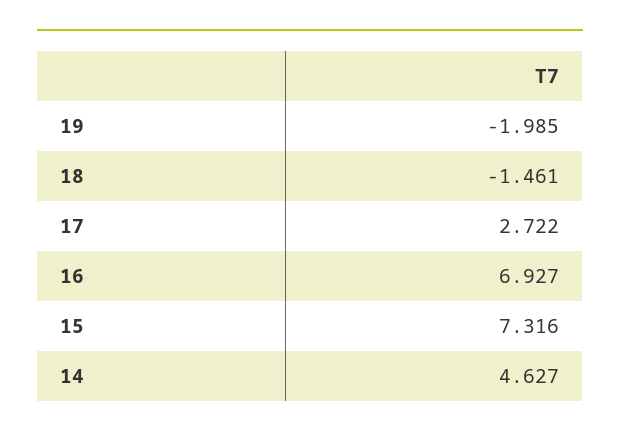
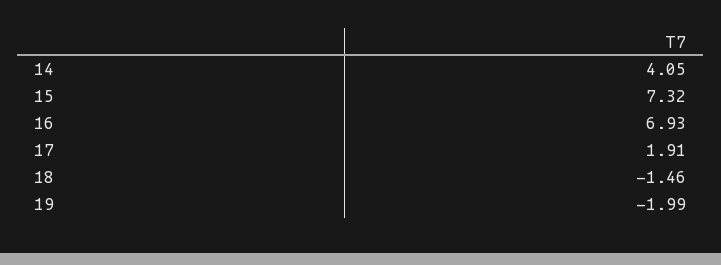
  {
    "19": -1.985,
    "18": -1.461,
-   "17": 2.722,
+   "17": 1.91,
    "16": 6.927,
    "15": 7.316,
-   "14": 4.627
+   "14": 4.05
  }

